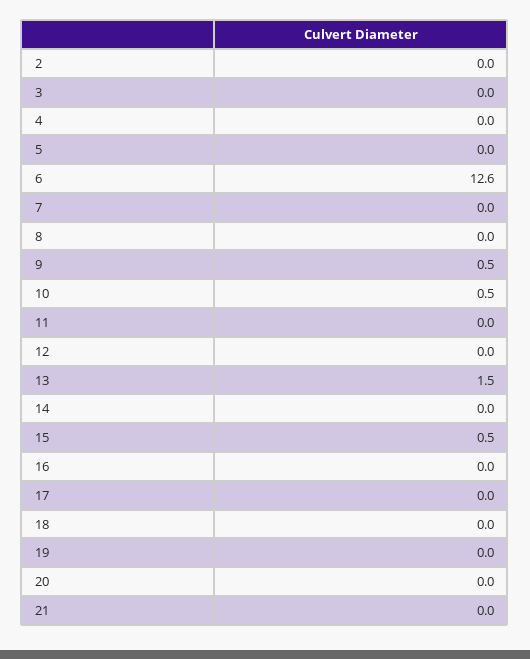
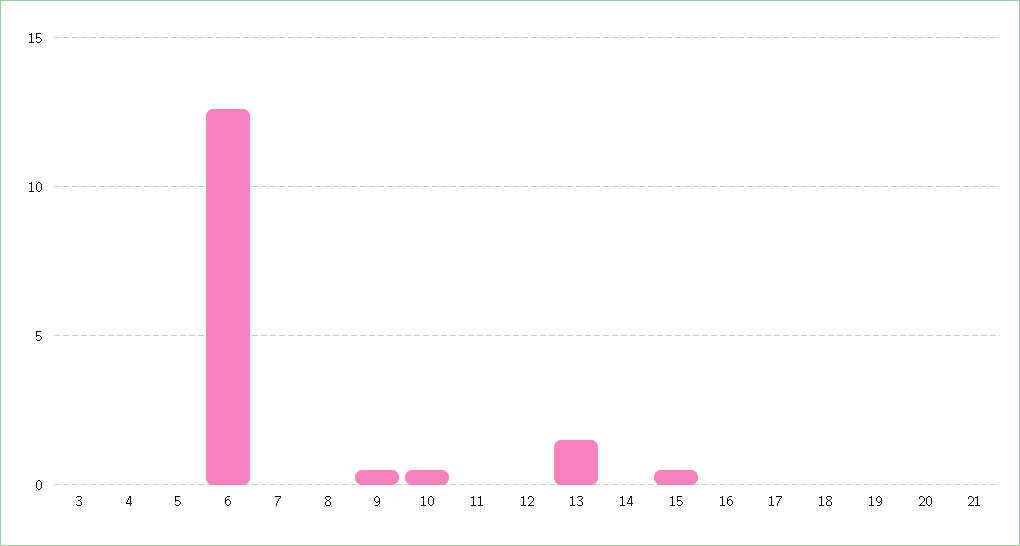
  {
-   "2": 0,
    "3": 0,
    "4": 0,
    "5": 0,
    "6": 12.6,
    "7": 0,
    "8": 0,
    "9": 0.5,
    "10": 0.5,
    "11": 0,
    "12": 0,
    "13": 1.5,
    "14": 0,
    "15": 0.5,
    "16": 0,
    "17": 0,
    "18": 0,
    "19": 0,
    "20": 0,
    "21": 0
  }

